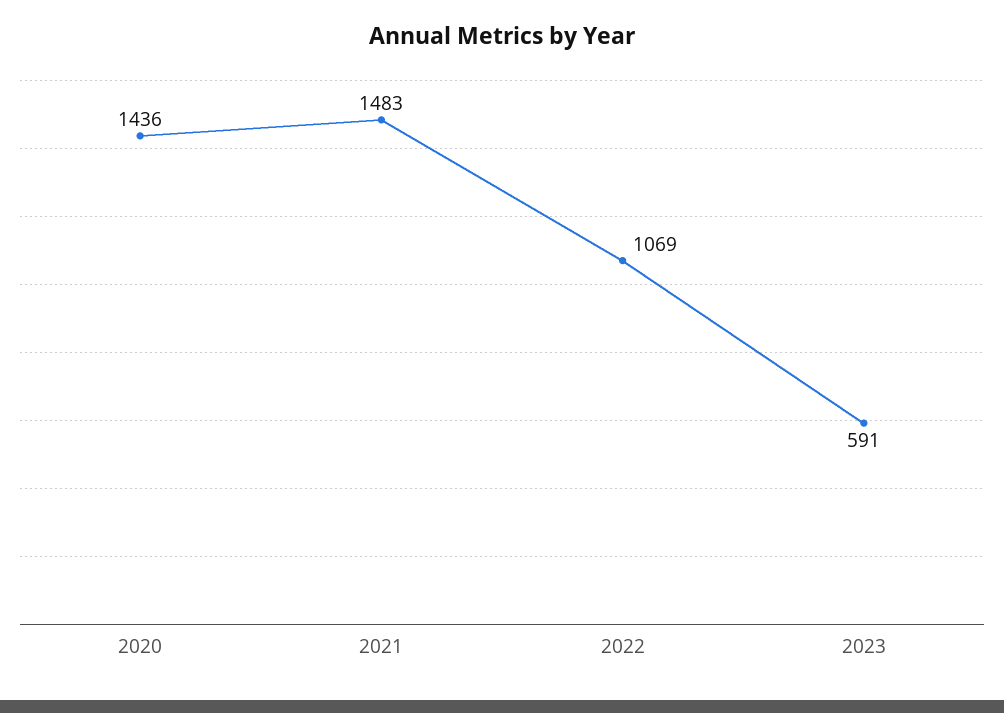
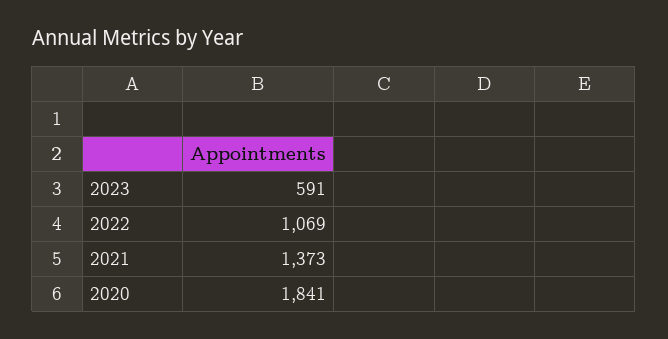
  {
-   "2020": 1436,
+   "2020": 1841,
-   "2021": 1483,
+   "2021": 1373,
    "2022": 1069,
    "2023": 591
  }

